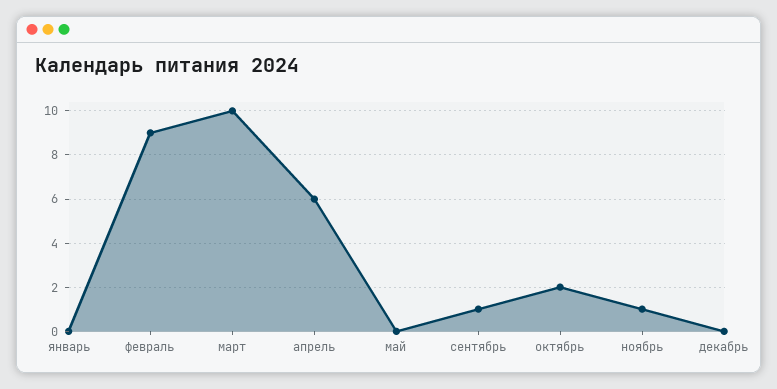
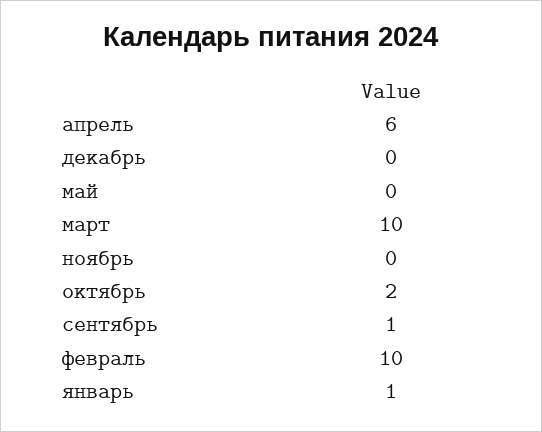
  {
-   "январь": 0,
+   "январь": 1,
-   "февраль": 9,
+   "февраль": 10,
    "март": 10,
    "апрель": 6,
    "май": 0,
    "сентябрь": 1,
    "октябрь": 2,
-   "ноябрь": 1,
+   "ноябрь": 0,
    "декабрь": 0
  }

